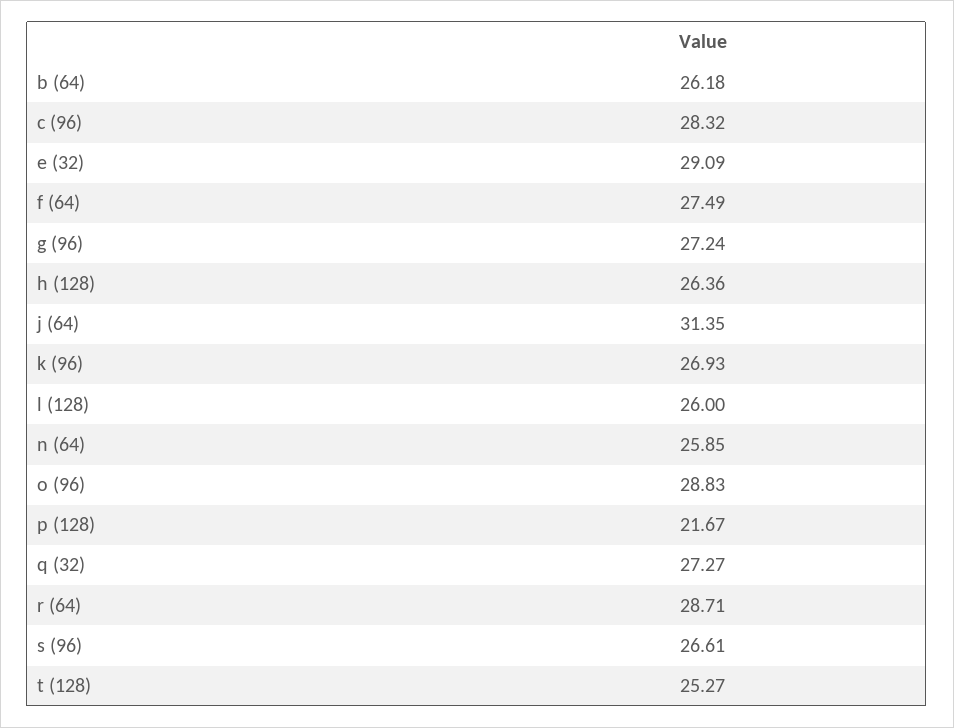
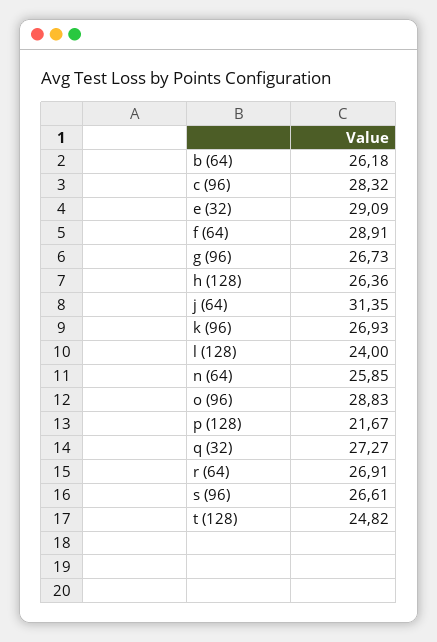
  {
    "b (64)": 26.18,
    "c (96)": 28.32,
    "e (32)": 29.09,
-   "f (64)": 27.49,
+   "f (64)": 28.91,
-   "g (96)": 27.24,
+   "g (96)": 26.73,
    "h (128)": 26.36,
    "j (64)": 31.35,
    "k (96)": 26.93,
-   "l (128)": 26,
+   "l (128)": 24,
    "n (64)": 25.85,
    "o (96)": 28.83,
    "p (128)": 21.67,
    "q (32)": 27.27,
-   "r (64)": 28.71,
+   "r (64)": 26.91,
    "s (96)": 26.61,
-   "t (128)": 25.27
+   "t (128)": 24.82
  }

